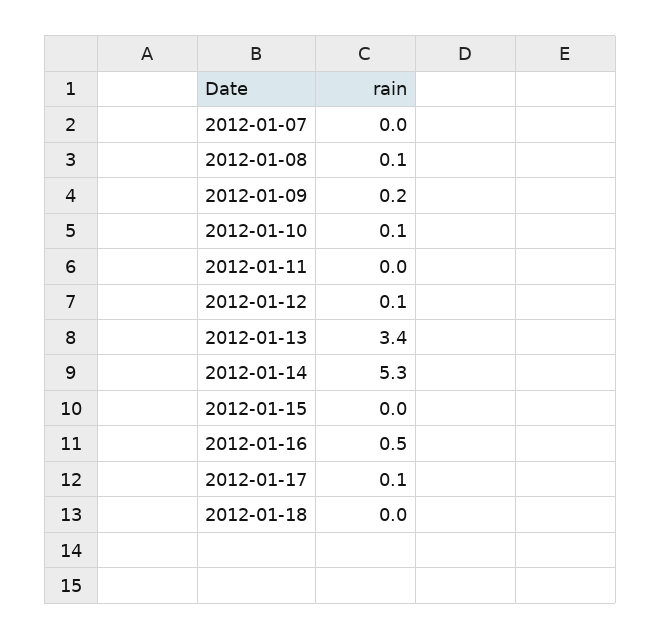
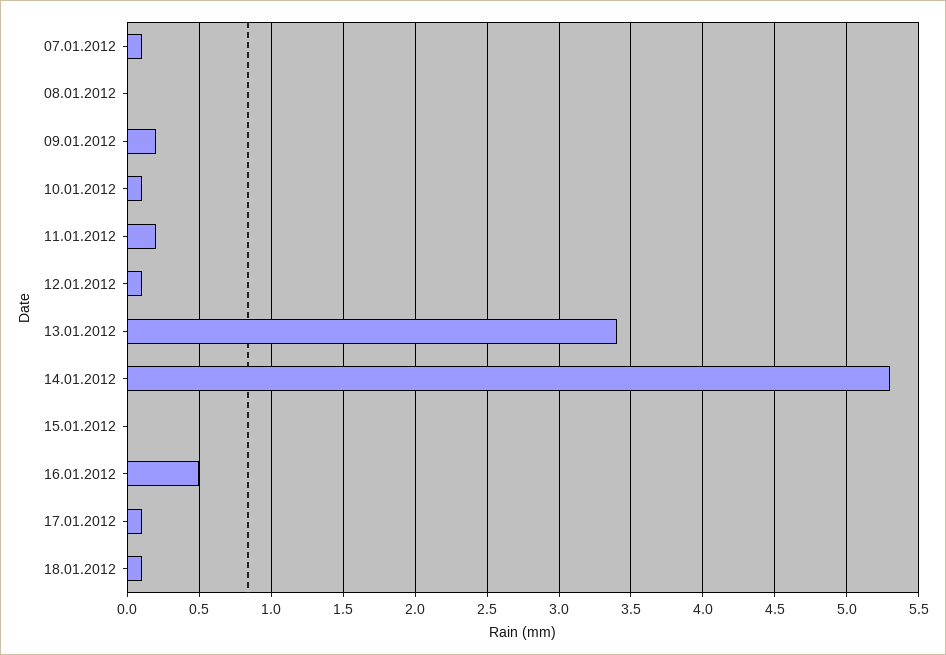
  {
-   "2012-01-07": 0,
+   "2012-01-07": 0.1,
-   "2012-01-08": 0.1,
+   "2012-01-08": 0,
    "2012-01-09": 0.2,
    "2012-01-10": 0.1,
-   "2012-01-11": 0,
+   "2012-01-11": 0.2,
    "2012-01-12": 0.1,
    "2012-01-13": 3.4,
    "2012-01-14": 5.3,
    "2012-01-15": 0,
    "2012-01-16": 0.5,
    "2012-01-17": 0.1,
-   "2012-01-18": 0
+   "2012-01-18": 0.1
  }

